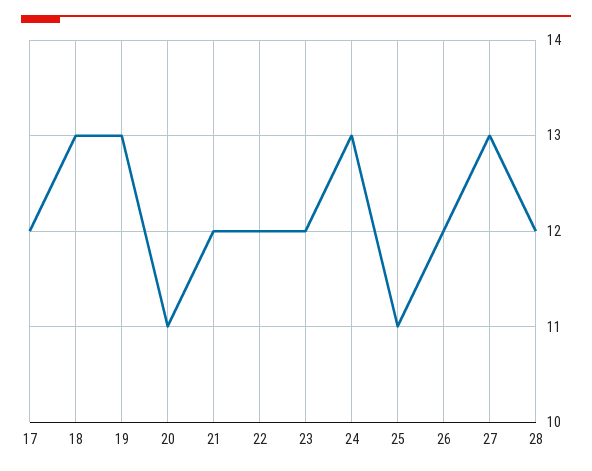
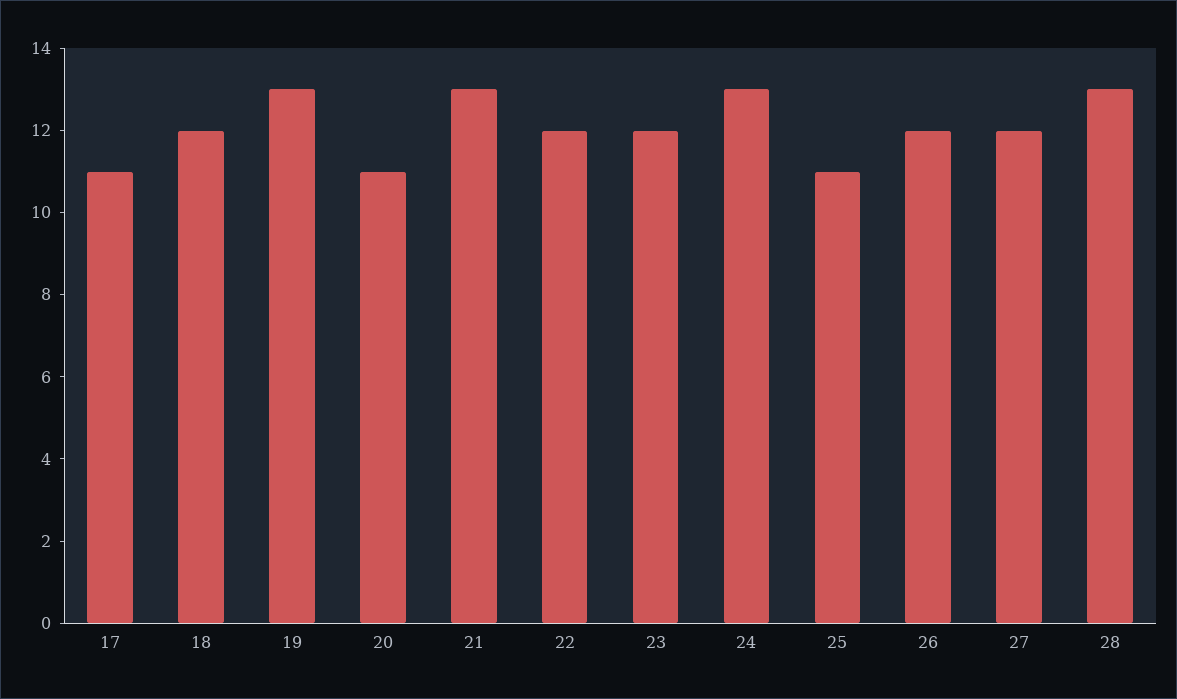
  {
-   "17": 12,
+   "17": 11,
-   "18": 13,
+   "18": 12,
    "19": 13,
    "20": 11,
-   "21": 12,
+   "21": 13,
    "22": 12,
    "23": 12,
    "24": 13,
    "25": 11,
    "26": 12,
-   "27": 13,
+   "27": 12,
-   "28": 12
+   "28": 13
  }

